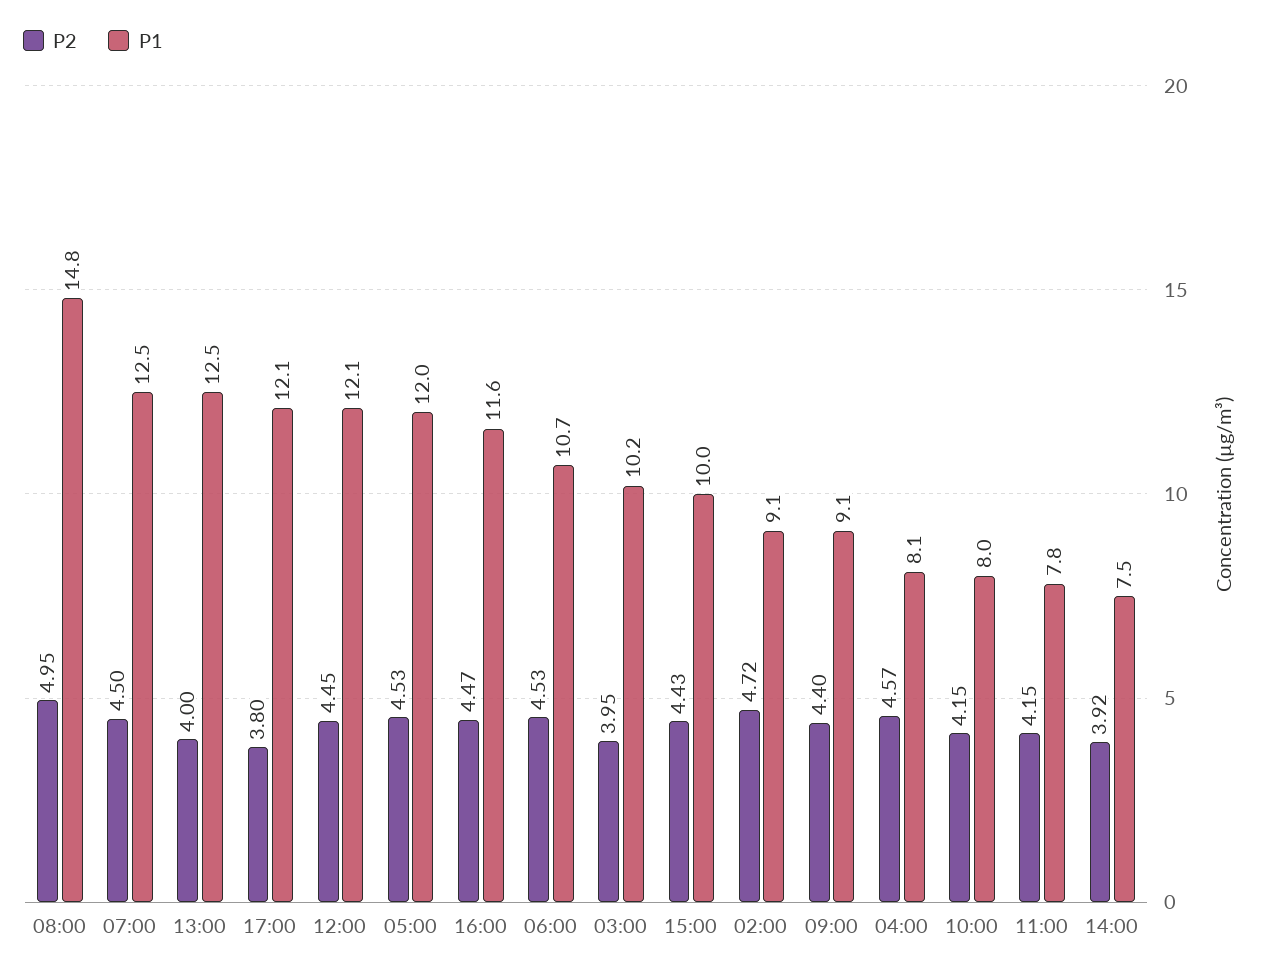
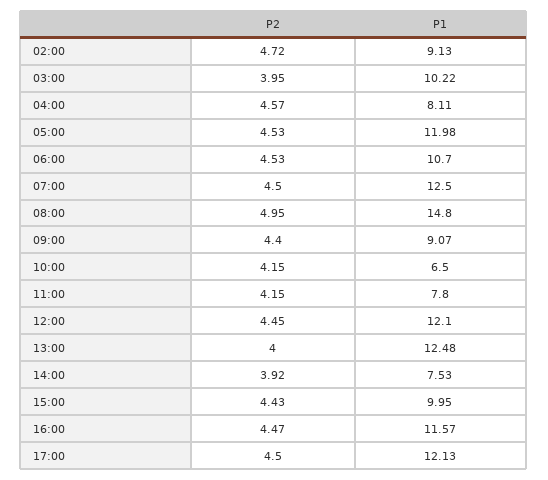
  {
    "P2": {
      "08:00": 4.95,
      "07:00": 4.5,
      "13:00": 4,
-     "17:00": 3.8,
+     "17:00": 4.5,
      "12:00": 4.45,
      "05:00": 4.53,
      "16:00": 4.47,
      "06:00": 4.53,
      "03:00": 3.95,
      "15:00": 4.43,
      "02:00": 4.72,
      "09:00": 4.4,
      "04:00": 4.57,
      "10:00": 4.15,
      "11:00": 4.15,
      "14:00": 3.92
    },
    "P1": {
      "08:00": 14.8,
      "07:00": 12.5,
      "13:00": 12.48,
      "17:00": 12.13,
      "12:00": 12.1,
      "05:00": 11.98,
      "16:00": 11.57,
      "06:00": 10.7,
      "03:00": 10.22,
      "15:00": 9.95,
      "02:00": 9.13,
      "09:00": 9.07,
      "04:00": 8.11,
-     "10:00": 8,
+     "10:00": 6.5,
      "11:00": 7.8,
      "14:00": 7.53
    }
  }

